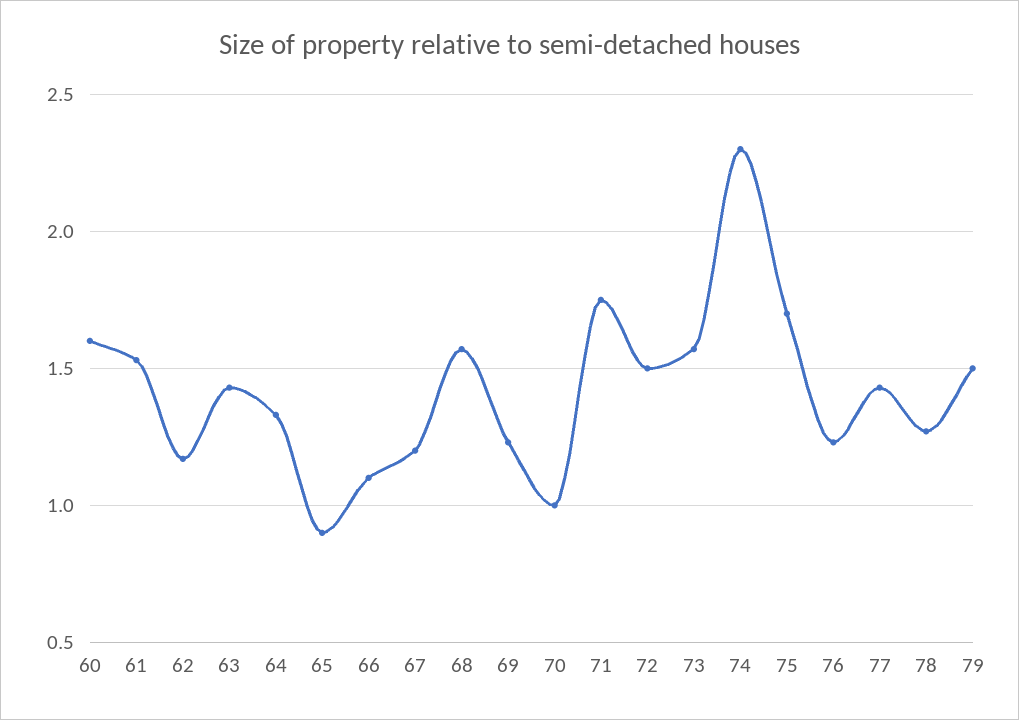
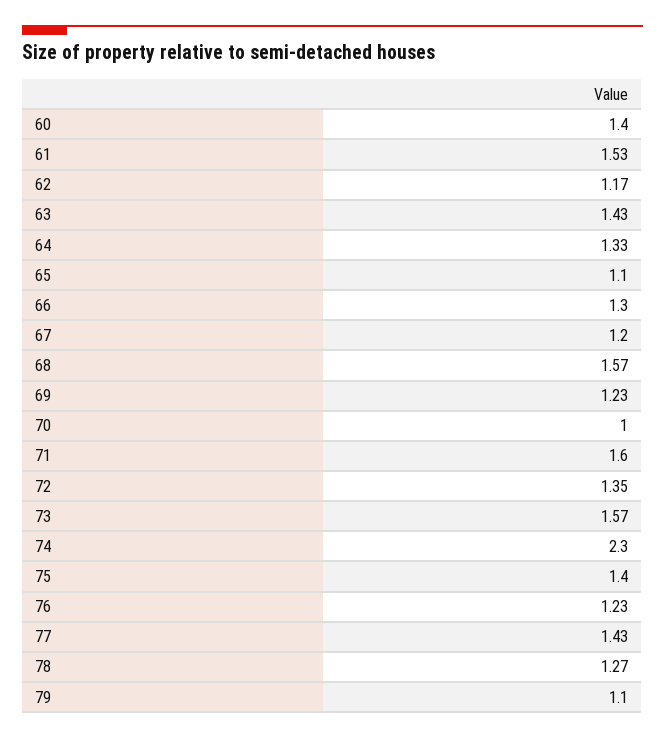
  {
-   "60": 1.6,
+   "60": 1.4,
    "61": 1.53,
    "62": 1.17,
    "63": 1.43,
    "64": 1.33,
-   "65": 0.9,
+   "65": 1.1,
-   "66": 1.1,
+   "66": 1.3,
    "67": 1.2,
    "68": 1.57,
    "69": 1.23,
    "70": 1,
-   "71": 1.75,
+   "71": 1.6,
-   "72": 1.5,
+   "72": 1.35,
    "73": 1.57,
    "74": 2.3,
-   "75": 1.7,
+   "75": 1.4,
    "76": 1.23,
    "77": 1.43,
    "78": 1.27,
-   "79": 1.5
+   "79": 1.1
  }

